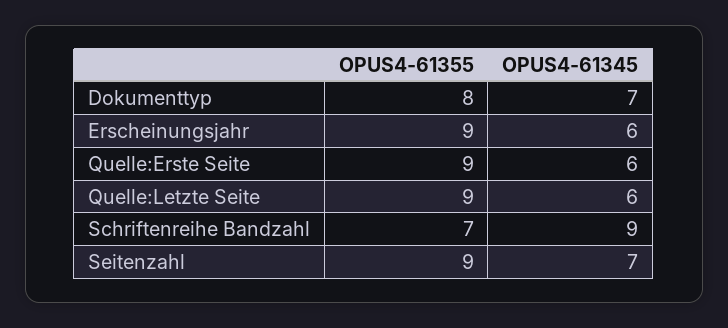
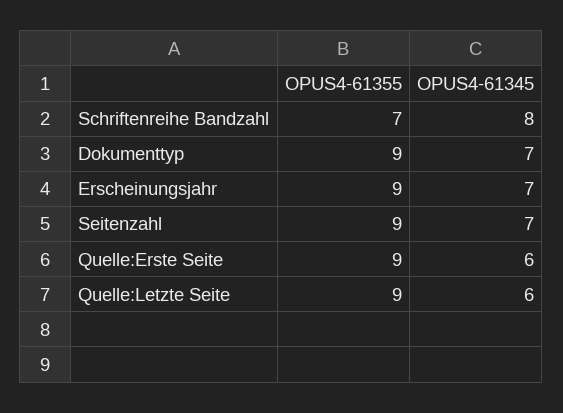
  {
    "OPUS4-61355": {
-     "Dokumenttyp": 8,
+     "Dokumenttyp": 9,
      "Erscheinungsjahr": 9,
      "Quelle:Erste Seite": 9,
      "Quelle:Letzte Seite": 9,
      "Schriftenreihe Bandzahl": 7,
      "Seitenzahl": 9
    },
    "OPUS4-61345": {
      "Dokumenttyp": 7,
-     "Erscheinungsjahr": 6,
+     "Erscheinungsjahr": 7,
      "Quelle:Erste Seite": 6,
      "Quelle:Letzte Seite": 6,
-     "Schriftenreihe Bandzahl": 9,
+     "Schriftenreihe Bandzahl": 8,
      "Seitenzahl": 7
    }
  }

